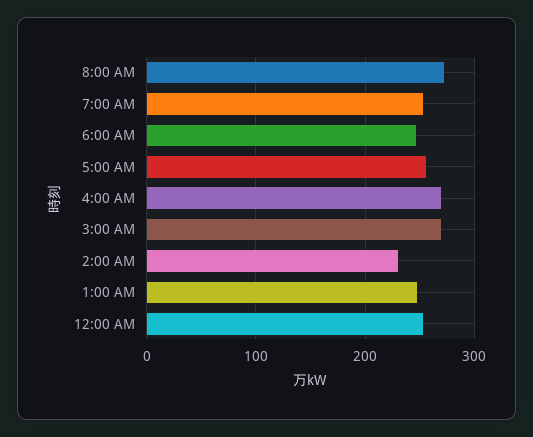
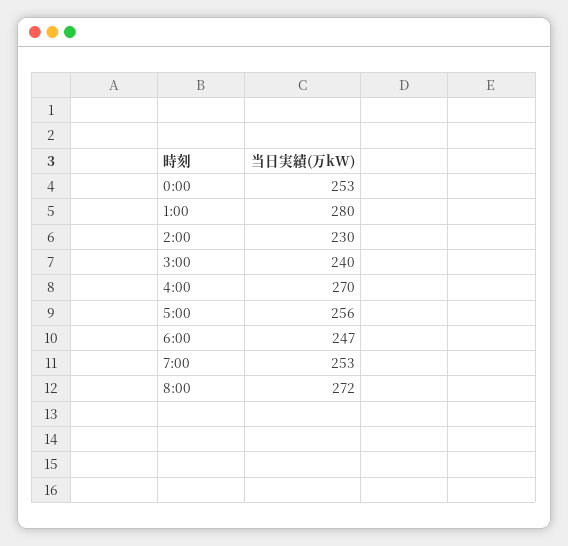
  {
    "8:00 AM": 272,
    "7:00 AM": 253,
    "6:00 AM": 247,
    "5:00 AM": 256,
    "4:00 AM": 270,
-   "3:00 AM": 270,
+   "3:00 AM": 240,
    "2:00 AM": 230,
-   "1:00 AM": 250,
+   "1:00 AM": 280,
    "12:00 AM": 253
  }

